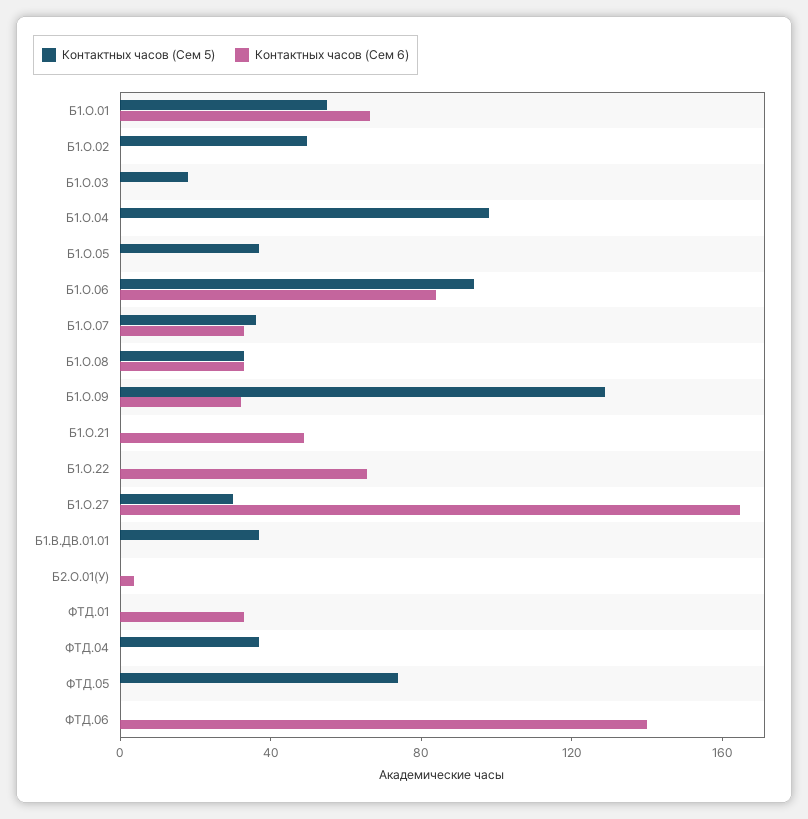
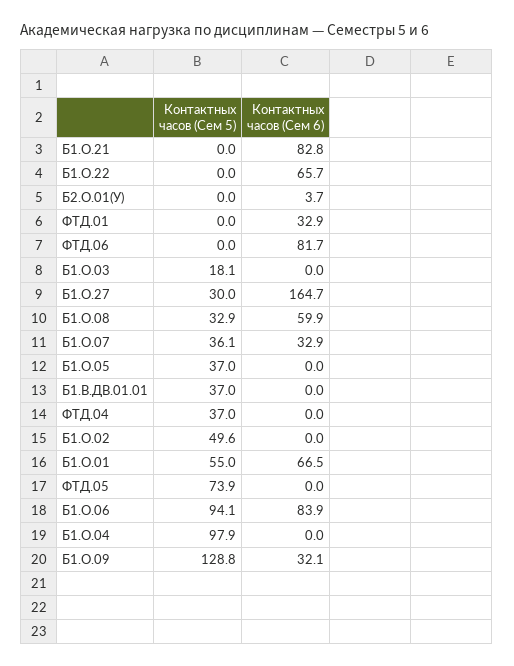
  {
    "Контактных часов (Сем 5)": {
      "Б1.О.01": 55,
      "Б1.О.02": 49.6,
      "Б1.О.03": 18.1,
      "Б1.О.04": 97.9,
      "Б1.О.05": 37,
      "Б1.О.06": 94.1,
      "Б1.О.07": 36.1,
      "Б1.О.08": 32.9,
      "Б1.О.09": 128.8,
      "Б1.О.21": 0,
      "Б1.О.22": 0,
      "Б1.О.27": 30,
      "Б1.В.ДВ.01.01": 37,
      "Б2.О.01(У)": 0,
      "ФТД.01": 0,
      "ФТД.04": 37,
      "ФТД.05": 73.9,
      "ФТД.06": 0
    },
    "Контактных часов (Сем 6)": {
      "Б1.О.01": 66.5,
      "Б1.О.02": 0,
      "Б1.О.03": 0,
      "Б1.О.04": 0,
      "Б1.О.05": 0,
      "Б1.О.06": 83.9,
      "Б1.О.07": 32.9,
-     "Б1.О.08": 30,
+     "Б1.О.08": 59.9,
      "Б1.О.09": 32.1,
-     "Б1.О.21": 50,
+     "Б1.О.21": 82.8,
      "Б1.О.22": 65.7,
      "Б1.О.27": 164.7,
      "Б1.В.ДВ.01.01": 0,
      "Б2.О.01(У)": 3.7,
      "ФТД.01": 32.9,
      "ФТД.04": 0,
      "ФТД.05": 0,
-     "ФТД.06": 140
+     "ФТД.06": 81.7
    }
  }

